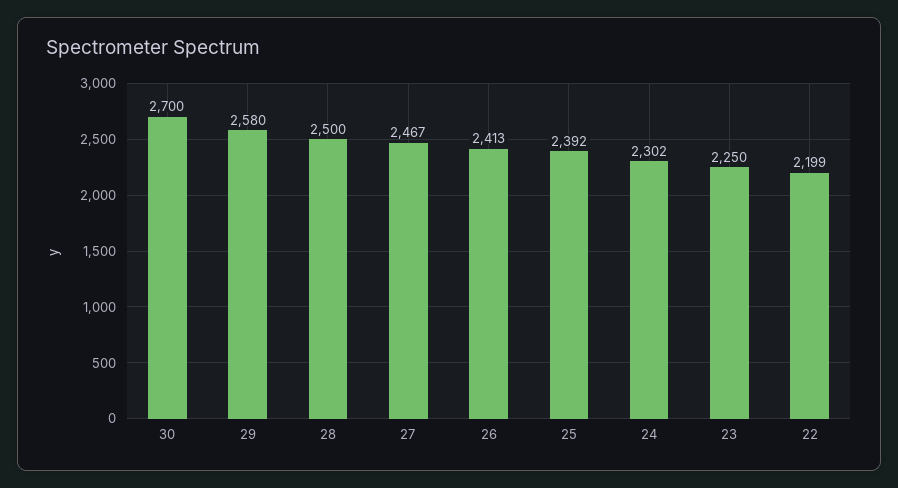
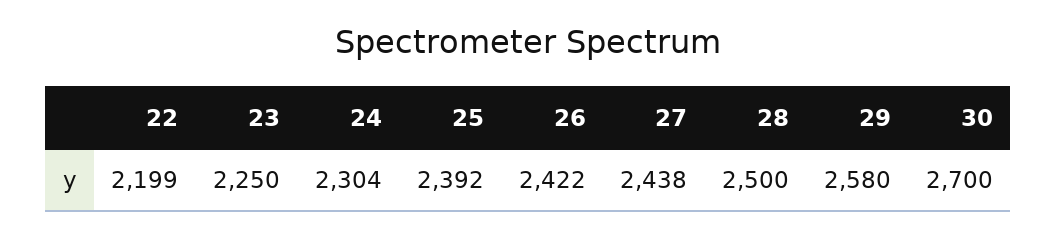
  {
    "30": 2700,
    "29": 2580,
    "28": 2500,
-   "27": 2467,
+   "27": 2438,
-   "26": 2413,
+   "26": 2422,
    "25": 2392,
-   "24": 2302,
+   "24": 2304,
    "23": 2250,
    "22": 2199
  }

